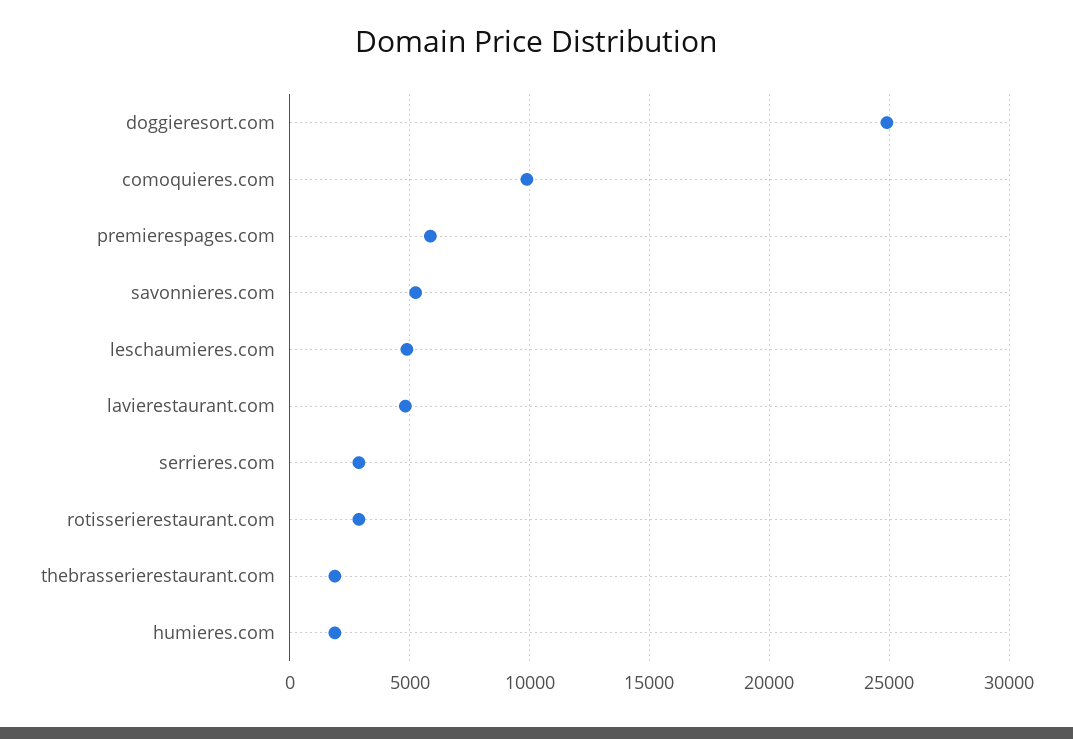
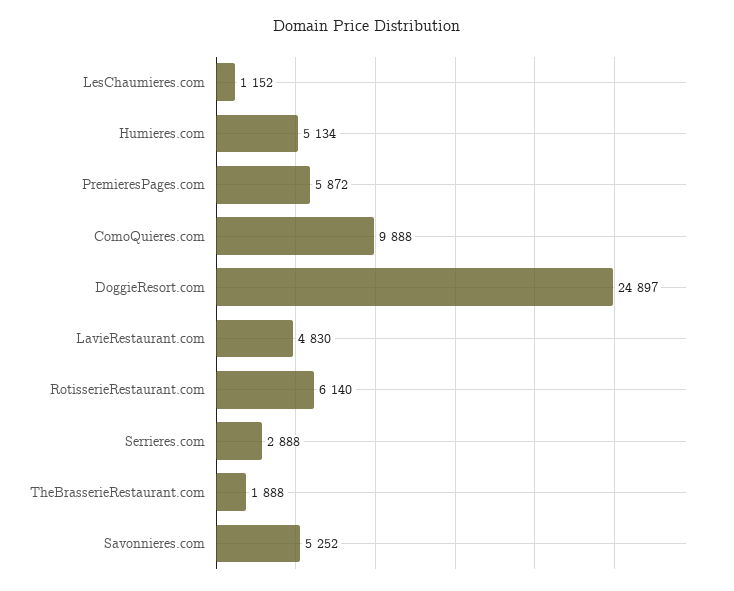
  {
    "doggieresort.com": 24897,
    "comoquieres.com": 9888,
    "premierespages.com": 5872,
    "savonnieres.com": 5252,
-   "leschaumieres.com": 5000,
+   "leschaumieres.com": 1152,
    "lavierestaurant.com": 4830,
    "serrieres.com": 2888,
-   "rotisserierestaurant.com": 3000,
+   "rotisserierestaurant.com": 6140,
    "thebrasserierestaurant.com": 1888,
-   "humieres.com": 2000
+   "humieres.com": 5134
  }

